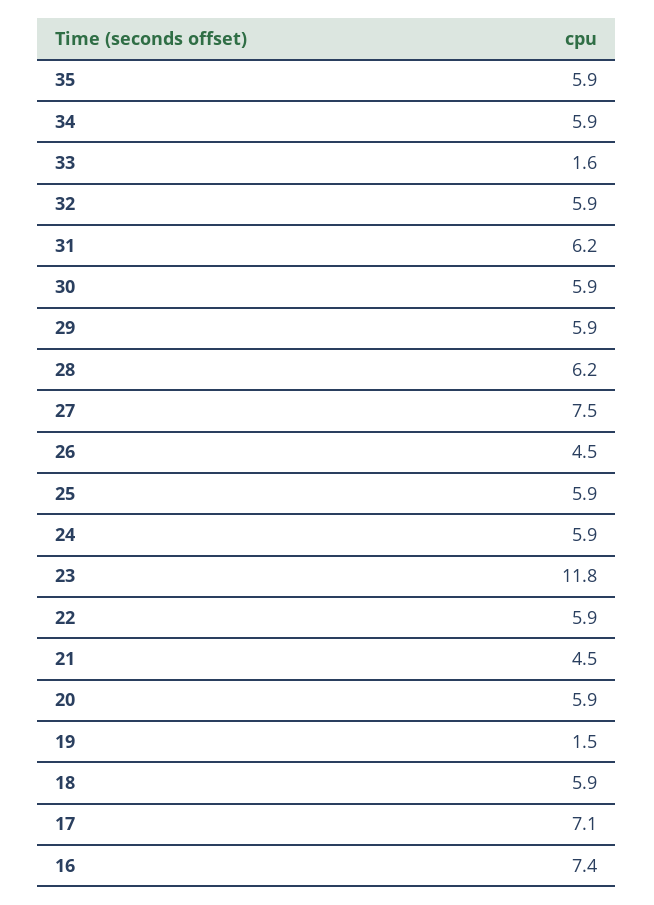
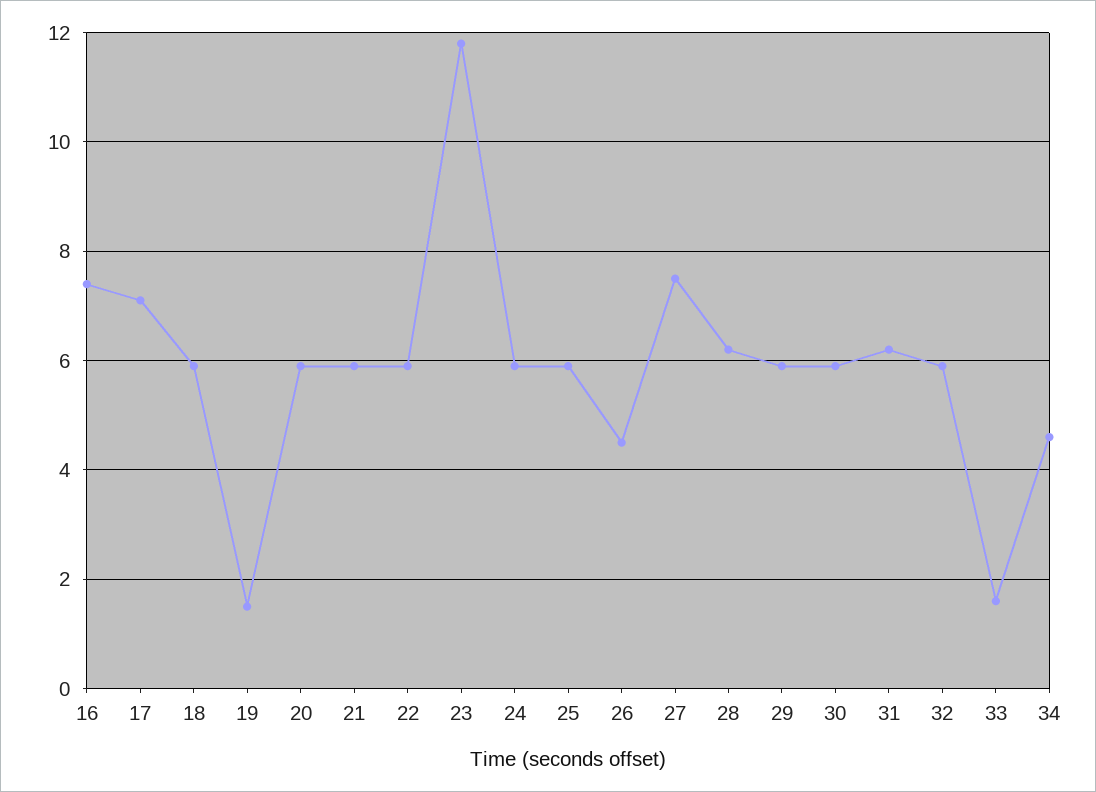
  {
-   "35": 5.9,
-   "34": 5.9,
+   "34": 4.5,
    "33": 1.6,
    "32": 5.9,
    "31": 6.2,
    "30": 5.9,
    "29": 5.9,
    "28": 6.2,
    "27": 7.5,
    "26": 4.5,
    "25": 5.9,
    "24": 5.9,
    "23": 11.8,
    "22": 5.9,
-   "21": 4.5,
+   "21": 6,
    "20": 5.9,
    "19": 1.5,
    "18": 5.9,
    "17": 7.1,
    "16": 7.4
  }

